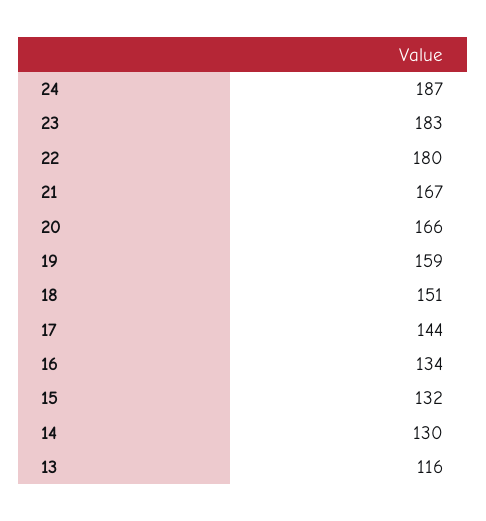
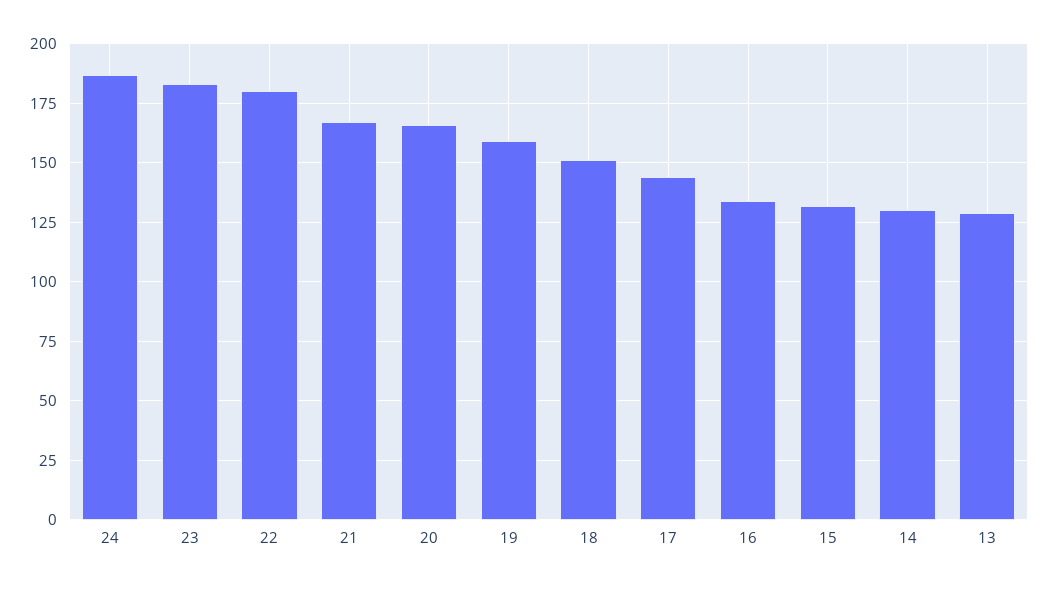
  {
    "24": 187,
    "23": 183,
    "22": 180,
    "21": 167,
    "20": 166,
    "19": 159,
    "18": 151,
    "17": 144,
    "16": 134,
    "15": 132,
    "14": 130,
-   "13": 116
+   "13": 130
  }

